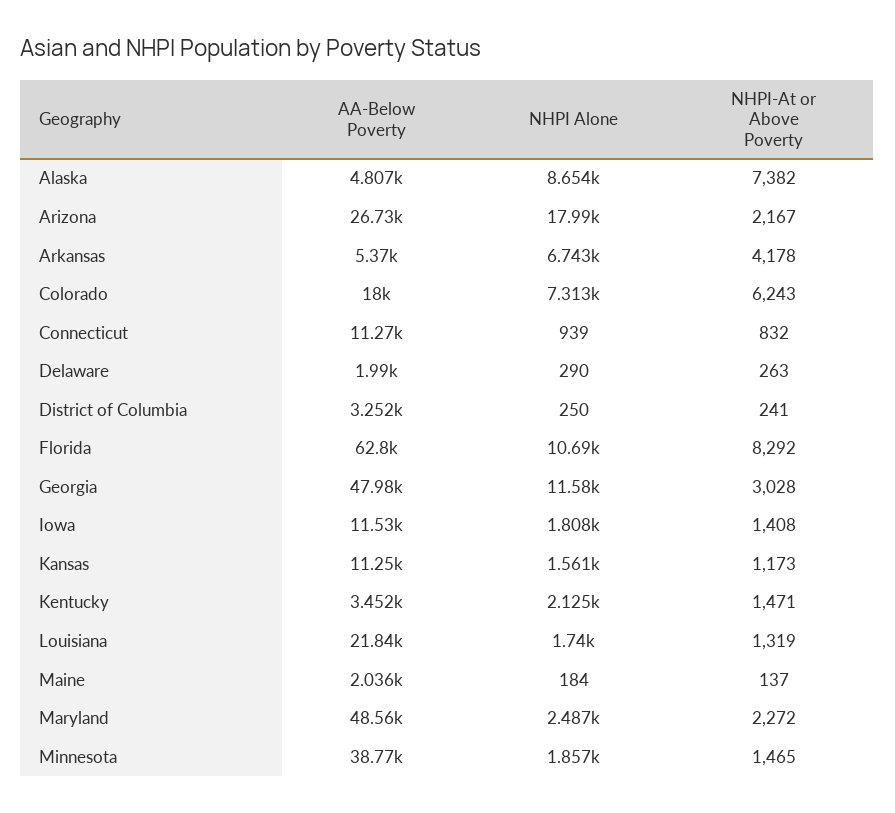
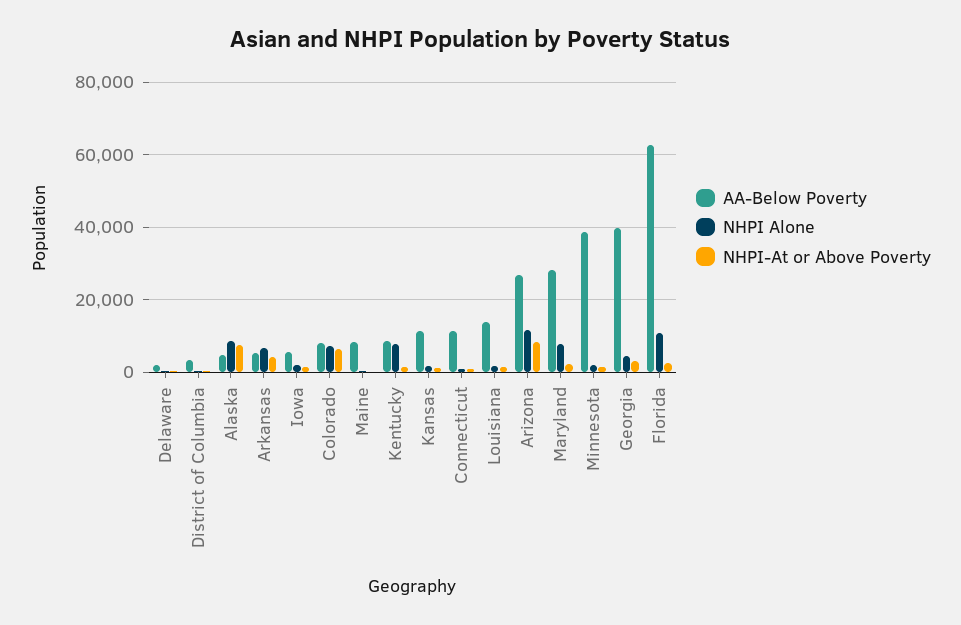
  {
    "AA-Below Poverty": {
      "Alaska": 4807,
      "Arizona": 26730,
      "Arkansas": 5370,
-     "Colorado": 18000,
+     "Colorado": 8000,
      "Connecticut": 11270,
      "Delaware": 1990,
      "District of Columbia": 3252,
      "Florida": 62800,
-     "Georgia": 47980,
+     "Georgia": 40000,
-     "Iowa": 11530,
+     "Iowa": 6000,
      "Kansas": 11250,
-     "Kentucky": 3452,
+     "Kentucky": 8000,
-     "Louisiana": 21840,
+     "Louisiana": 14000,
-     "Maine": 2036,
+     "Maine": 8000,
-     "Maryland": 48560,
+     "Maryland": 28000,
      "Minnesota": 38770
    },
    "NHPI Alone": {
      "Alaska": 8654,
-     "Arizona": 17990,
+     "Arizona": 12000,
      "Arkansas": 6743,
      "Colorado": 7313,
      "Connecticut": 939,
      "Delaware": 290,
      "District of Columbia": 250,
      "Florida": 10690,
-     "Georgia": 11580,
+     "Georgia": 4000,
      "Iowa": 1808,
      "Kansas": 1561,
-     "Kentucky": 2125,
+     "Kentucky": 8000,
      "Louisiana": 1740,
      "Maine": 184,
-     "Maryland": 2487,
+     "Maryland": 8000,
      "Minnesota": 1857
    },
    "NHPI-At or Above Poverty": {
      "Alaska": 7382,
-     "Arizona": 2167,
+     "Arizona": 8000,
      "Arkansas": 4178,
      "Colorado": 6243,
      "Connecticut": 832,
      "Delaware": 263,
      "District of Columbia": 241,
-     "Florida": 8292,
+     "Florida": 2000,
      "Georgia": 3028,
      "Iowa": 1408,
      "Kansas": 1173,
      "Kentucky": 1471,
      "Louisiana": 1319,
      "Maine": 137,
      "Maryland": 2272,
      "Minnesota": 1465
    }
  }

